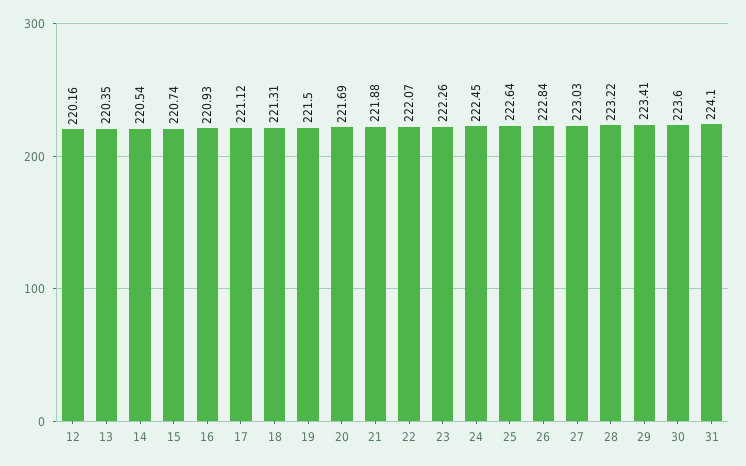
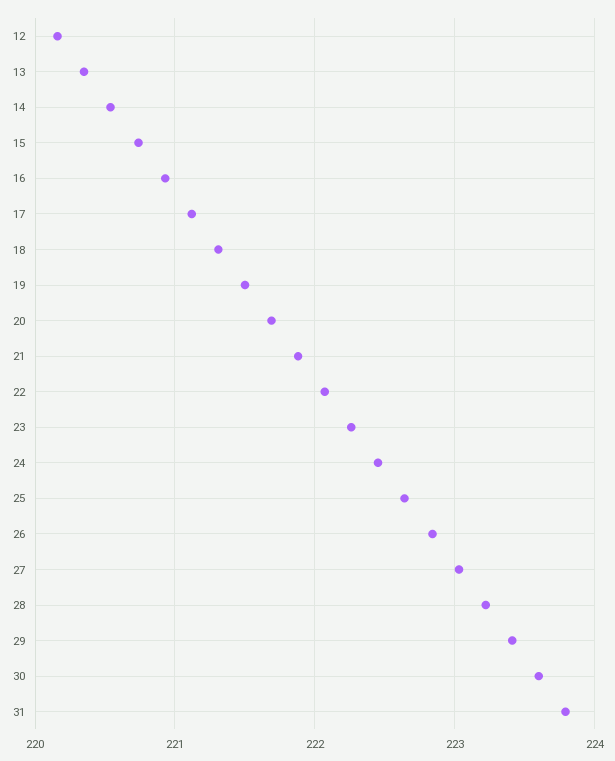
  {
    "12": 220.16,
    "13": 220.35,
    "14": 220.54,
    "15": 220.74,
    "16": 220.93,
    "17": 221.12,
    "18": 221.31,
    "19": 221.5,
    "20": 221.69,
    "21": 221.88,
    "22": 222.07,
    "23": 222.26,
    "24": 222.45,
    "25": 222.64,
    "26": 222.84,
    "27": 223.03,
    "28": 223.22,
    "29": 223.41,
    "30": 223.6,
-   "31": 224.1
+   "31": 223.8
  }

